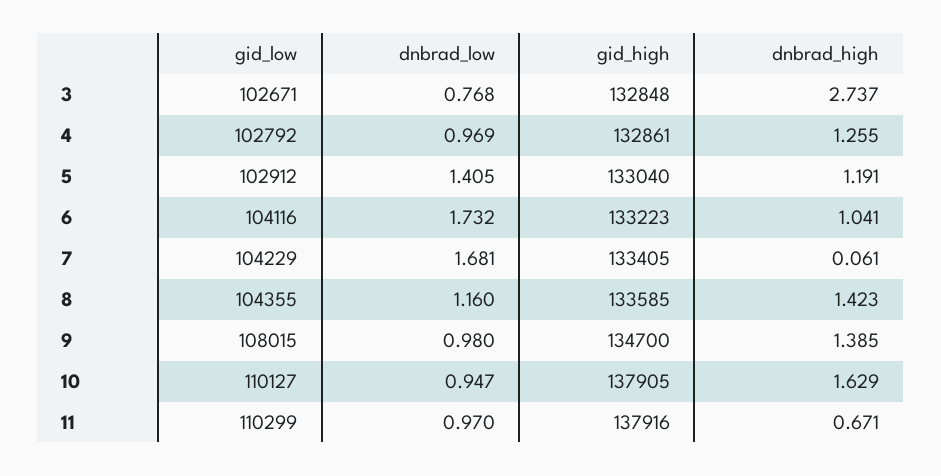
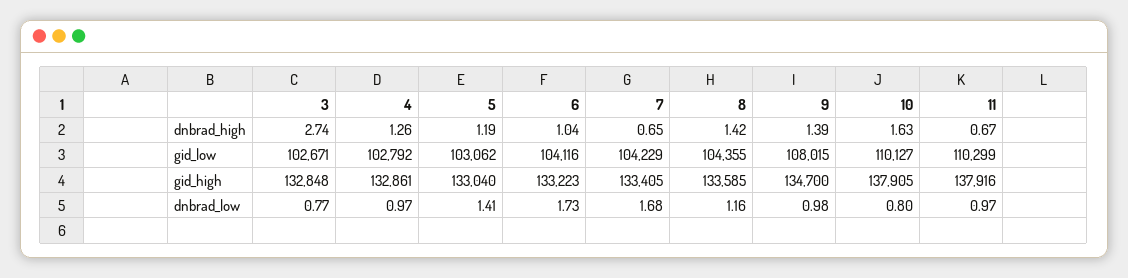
  {
    "gid_low": {
      "3": 102671,
      "4": 102792,
-     "5": 102912,
+     "5": 103062,
      "6": 104116,
      "7": 104229,
      "8": 104355,
      "9": 108015,
      "10": 110127,
      "11": 110299
    },
    "dnbrad_low": {
      "3": 0.768,
      "4": 0.969,
      "5": 1.405,
      "6": 1.732,
      "7": 1.681,
      "8": 1.16,
      "9": 0.98,
-     "10": 0.947,
+     "10": 0.8,
      "11": 0.97
    },
    "gid_high": {
      "3": 132848,
      "4": 132861,
      "5": 133040,
      "6": 133223,
      "7": 133405,
      "8": 133585,
      "9": 134700,
      "10": 137905,
      "11": 137916
    },
    "dnbrad_high": {
      "3": 2.737,
      "4": 1.255,
      "5": 1.191,
      "6": 1.041,
-     "7": 0.061,
+     "7": 0.65,
      "8": 1.423,
      "9": 1.385,
      "10": 1.629,
      "11": 0.671
    }
  }

